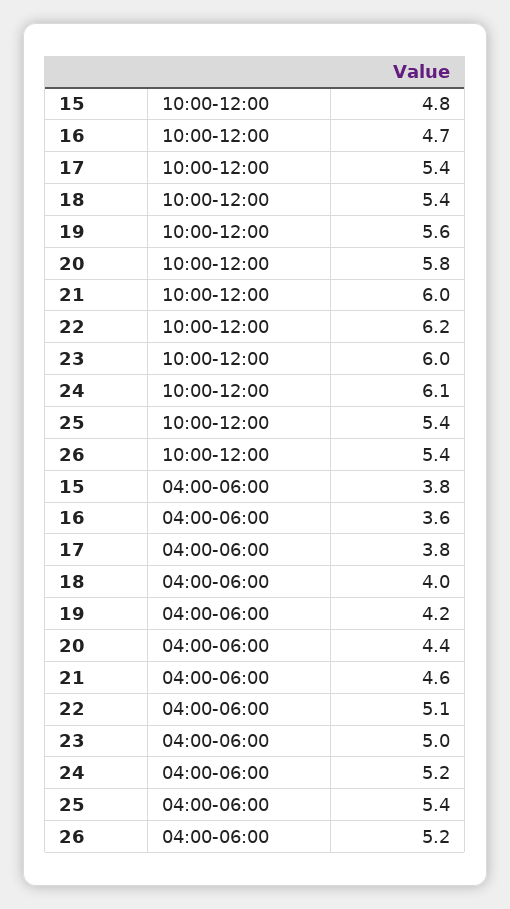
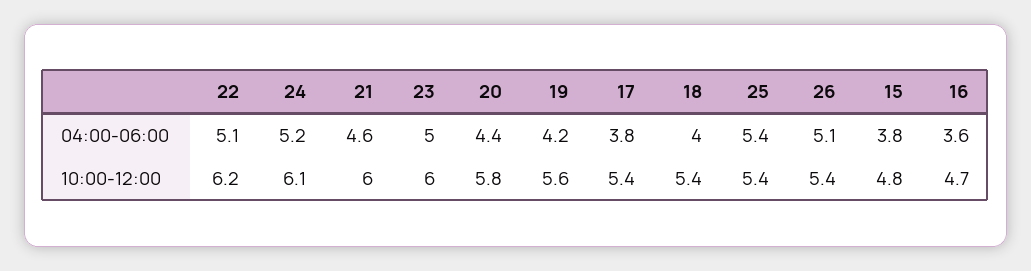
  {
    "15": {
      "10:00-12:00": 4.8,
      "04:00-06:00": 3.8
    },
    "16": {
      "10:00-12:00": 4.7,
      "04:00-06:00": 3.6
    },
    "17": {
      "10:00-12:00": 5.4,
      "04:00-06:00": 3.8
    },
    "18": {
      "10:00-12:00": 5.4,
      "04:00-06:00": 4
    },
    "19": {
      "10:00-12:00": 5.6,
      "04:00-06:00": 4.2
    },
    "20": {
      "10:00-12:00": 5.8,
      "04:00-06:00": 4.4
    },
    "21": {
      "10:00-12:00": 6,
      "04:00-06:00": 4.6
    },
    "22": {
      "10:00-12:00": 6.2,
      "04:00-06:00": 5.1
    },
    "23": {
      "10:00-12:00": 6,
      "04:00-06:00": 5
    },
    "24": {
      "10:00-12:00": 6.1,
      "04:00-06:00": 5.2
    },
    "25": {
      "10:00-12:00": 5.4,
      "04:00-06:00": 5.4
    },
    "26": {
      "10:00-12:00": 5.4,
-     "04:00-06:00": 5.2
+     "04:00-06:00": 5.1
    }
  }

